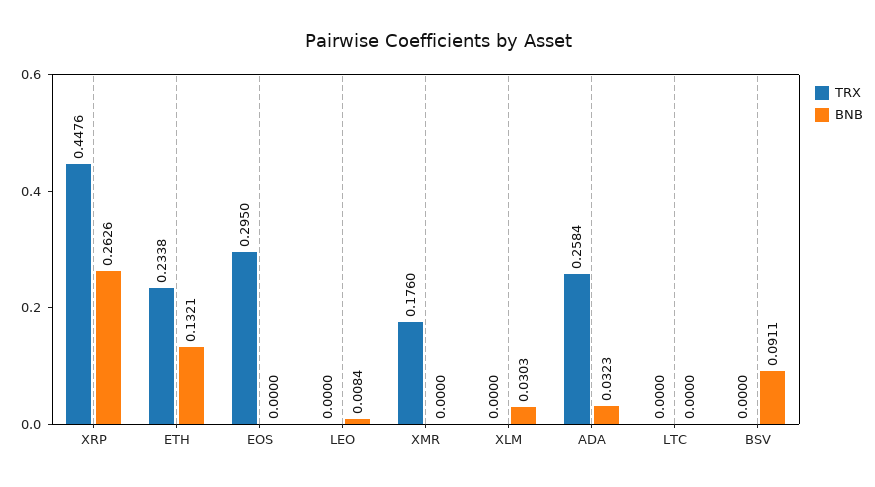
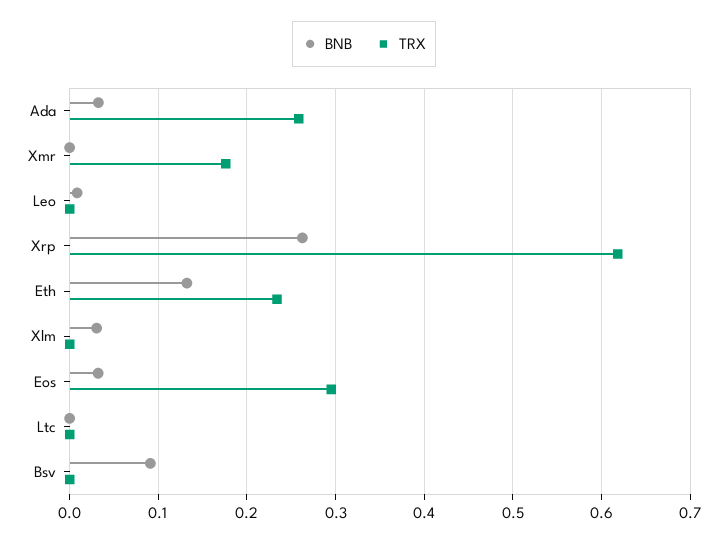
  {
    "TRX": {
-     "XRP": 0.4476,
+     "XRP": 0.62,
      "ETH": 0.2338,
      "EOS": 0.295,
      "LEO": 0,
      "XMR": 0.176,
      "XLM": 0,
      "ADA": 0.2584,
      "LTC": 0,
      "BSV": 0
    },
    "BNB": {
      "XRP": 0.2626,
      "ETH": 0.1321,
-     "EOS": 0,
+     "EOS": 0.03,
      "LEO": 0.0084,
      "XMR": 0,
      "XLM": 0.0303,
      "ADA": 0.0323,
      "LTC": 0,
      "BSV": 0.0911
    }
  }

